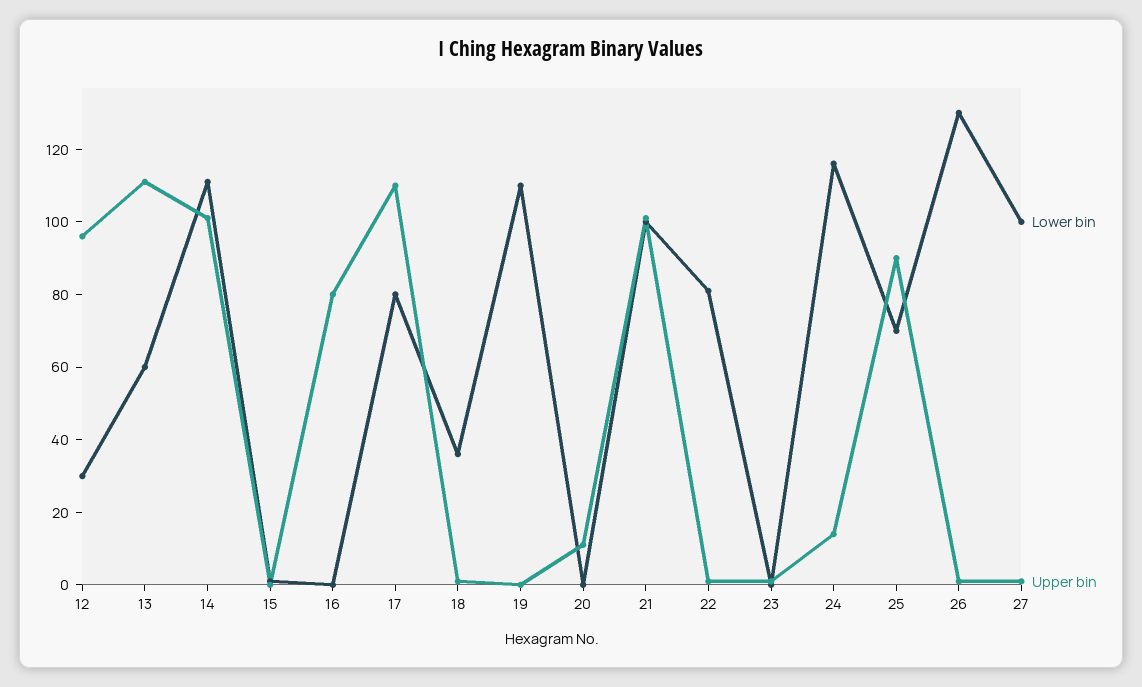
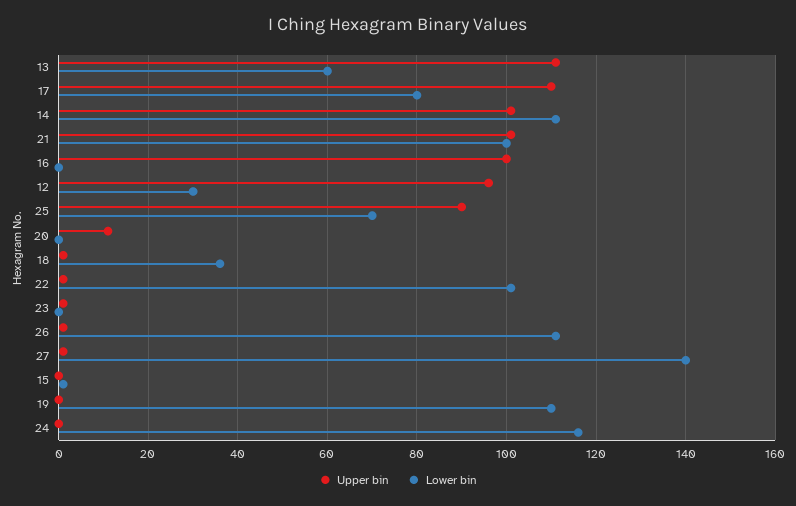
  {
    "Lower bin": {
      "12": 30,
      "13": 60,
      "14": 110,
      "15": 0,
      "16": 0,
      "17": 80,
      "18": 35,
      "19": 110,
      "20": 0,
      "21": 100,
-     "22": 80,
+     "22": 100,
      "23": 0,
      "24": 115,
      "25": 70,
-     "26": 130,
+     "26": 110,
-     "27": 100
+     "27": 140
    },
    "Upper bin": {
      "12": 95,
      "13": 110,
      "14": 100,
      "15": 0,
-     "16": 80,
+     "16": 100,
      "17": 110,
      "18": 0,
      "19": 0,
      "20": 10,
      "21": 100,
      "22": 0,
      "23": 0,
-     "24": 15,
+     "24": 0,
      "25": 90,
      "26": 0,
      "27": 0
    }
  }

